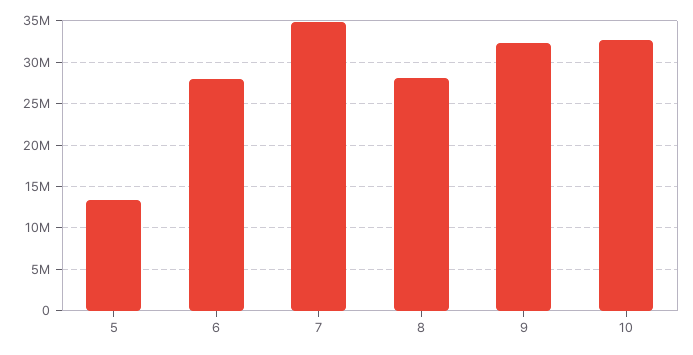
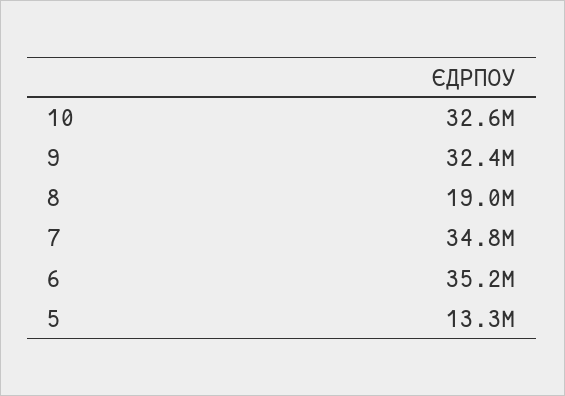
  {
    "5": 13300000,
-   "6": 28000000,
+   "6": 35200000,
    "7": 34800000,
-   "8": 28000000,
+   "8": 19000000,
    "9": 32400000,
    "10": 32600000
  }

